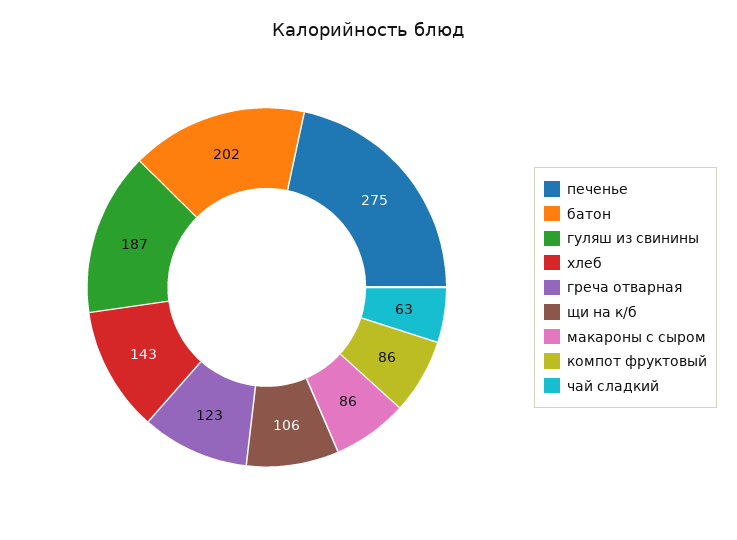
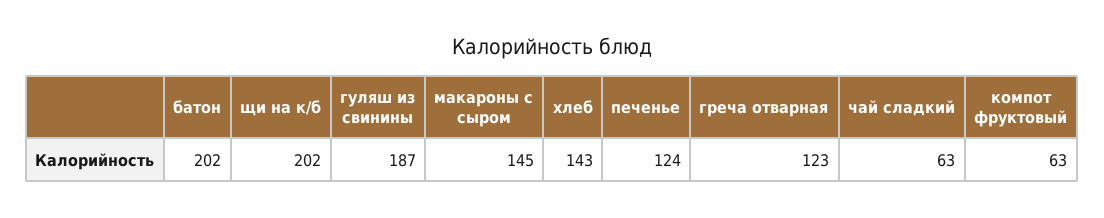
  {
-   "печенье": 275,
+   "печенье": 124,
    "батон": 202,
    "гуляш из свинины": 187,
    "хлеб": 143,
    "греча отварная": 123,
-   "щи на к/б": 106,
+   "щи на к/б": 202,
-   "макароны с сыром": 86,
+   "макароны с сыром": 145,
-   "компот фруктовый": 86,
+   "компот фруктовый": 63,
    "чай сладкий": 63
  }

